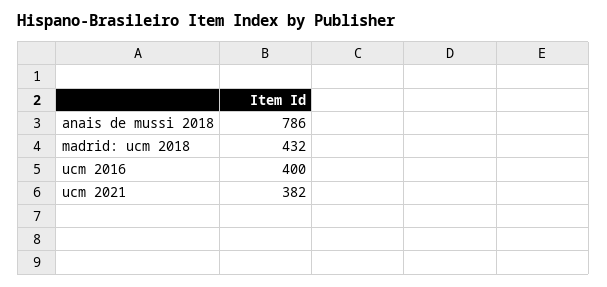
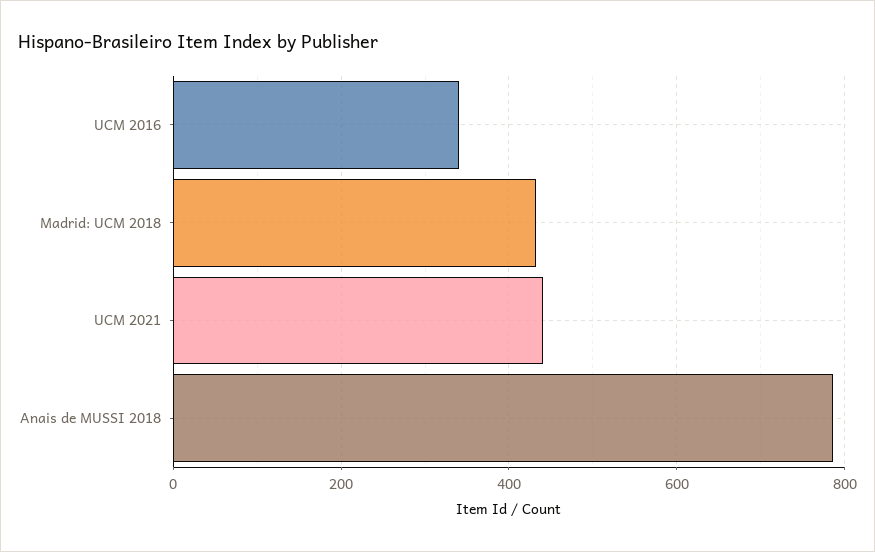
  {
    "anais de mussi 2018": 786,
    "madrid: ucm 2018": 432,
-   "ucm 2016": 400,
+   "ucm 2016": 340,
-   "ucm 2021": 382
+   "ucm 2021": 440
  }

